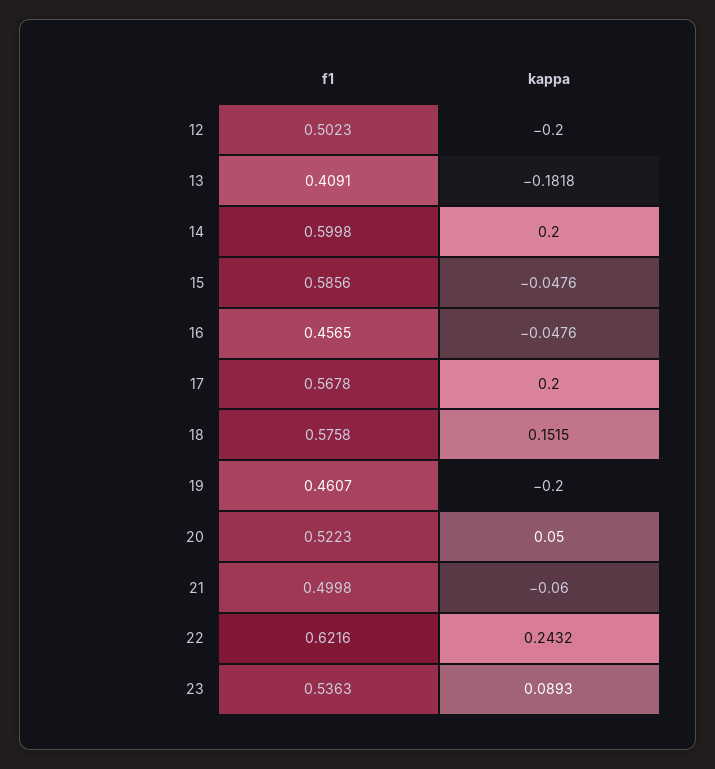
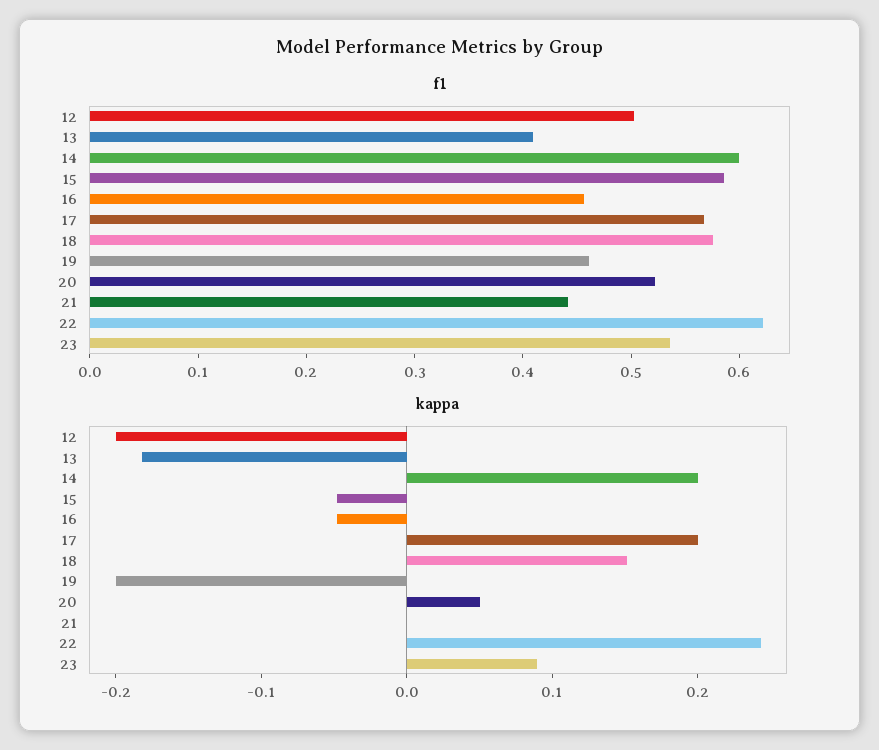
  {
    "f1": {
      "12": 0.5023,
      "13": 0.4091,
      "14": 0.5998,
      "15": 0.5856,
      "16": 0.4565,
      "17": 0.5678,
      "18": 0.5758,
      "19": 0.4607,
      "20": 0.5223,
-     "21": 0.4998,
+     "21": 0.44,
      "22": 0.6216,
      "23": 0.5363
    },
    "kappa": {
      "12": -0.2,
      "13": -0.1818,
      "14": 0.2,
      "15": -0.0476,
      "16": -0.0476,
      "17": 0.2,
      "18": 0.1515,
      "19": -0.2,
      "20": 0.05,
-     "21": -0.06,
+     "21": 0,
      "22": 0.2432,
      "23": 0.0893
    }
  }

